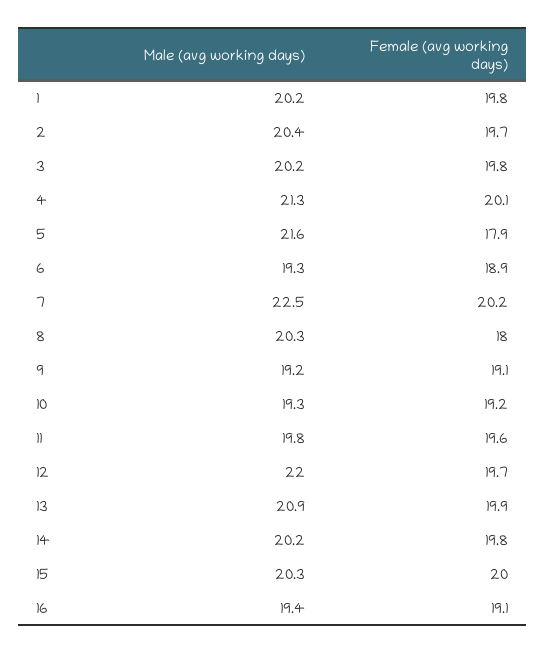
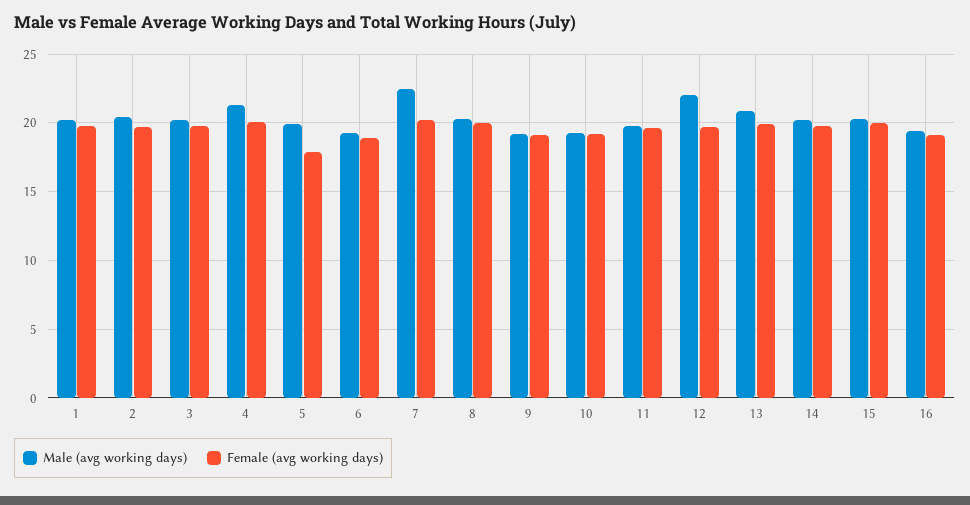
  {
    "Male (avg working days)": {
      "1": 20.2,
      "2": 20.4,
      "3": 20.2,
      "4": 21.3,
-     "5": 21.6,
+     "5": 20,
      "6": 19.3,
      "7": 22.5,
      "8": 20.3,
      "9": 19.2,
      "10": 19.3,
      "11": 19.8,
      "12": 22,
      "13": 20.9,
      "14": 20.2,
      "15": 20.3,
      "16": 19.4
    },
    "Female (avg working days)": {
      "1": 19.8,
      "2": 19.7,
      "3": 19.8,
      "4": 20.1,
      "5": 17.9,
      "6": 18.9,
      "7": 20.2,
-     "8": 18,
+     "8": 20,
      "9": 19.1,
      "10": 19.2,
      "11": 19.6,
      "12": 19.7,
      "13": 19.9,
      "14": 19.8,
      "15": 20,
      "16": 19.1
    }
  }

